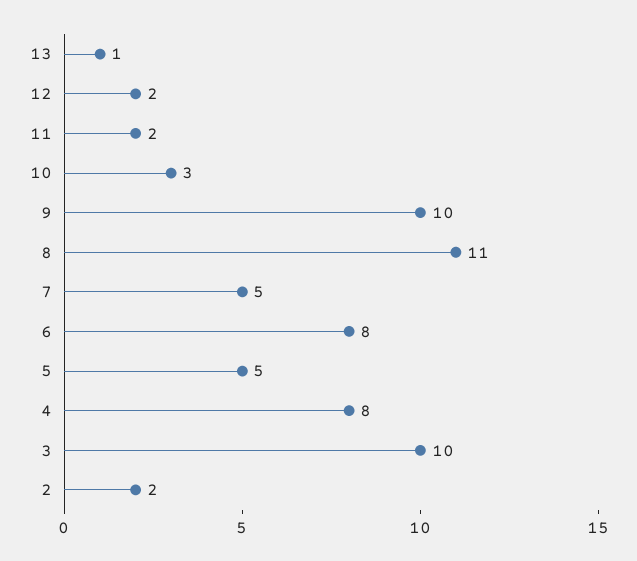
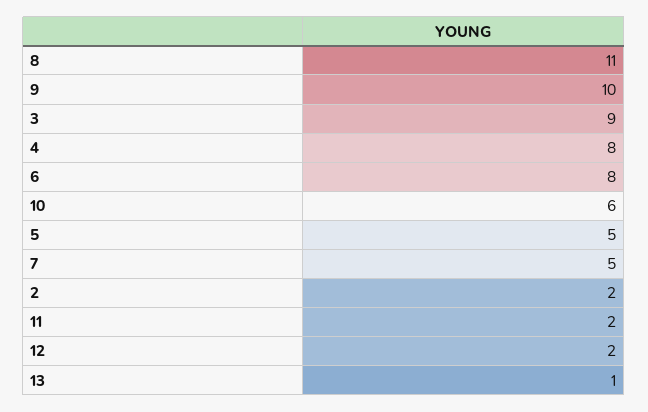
  {
    "13": 1,
    "12": 2,
    "11": 2,
-   "10": 3,
+   "10": 6,
    "9": 10,
    "8": 11,
    "7": 5,
    "6": 8,
    "5": 5,
    "4": 8,
-   "3": 10,
+   "3": 9,
    "2": 2
  }

